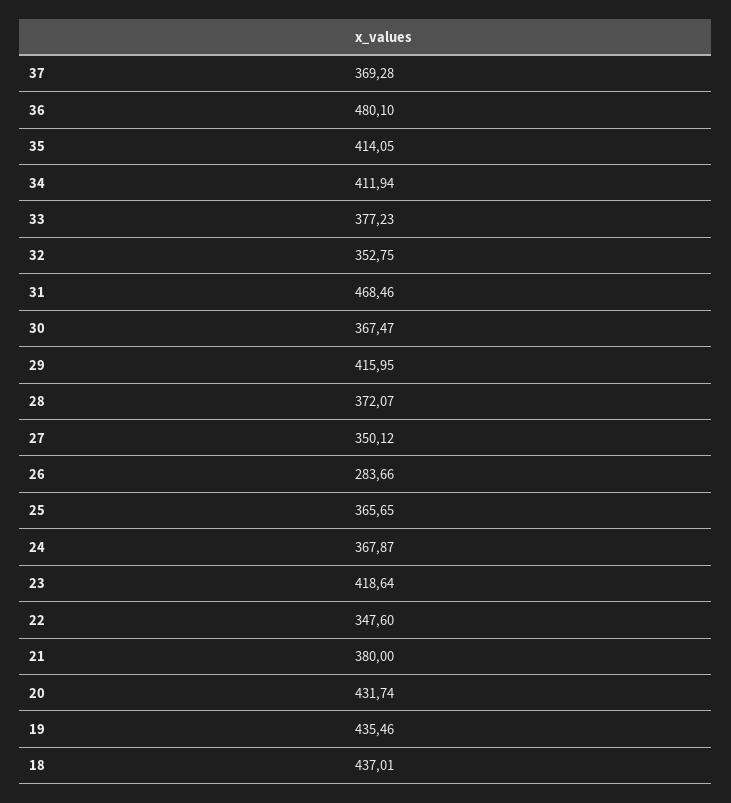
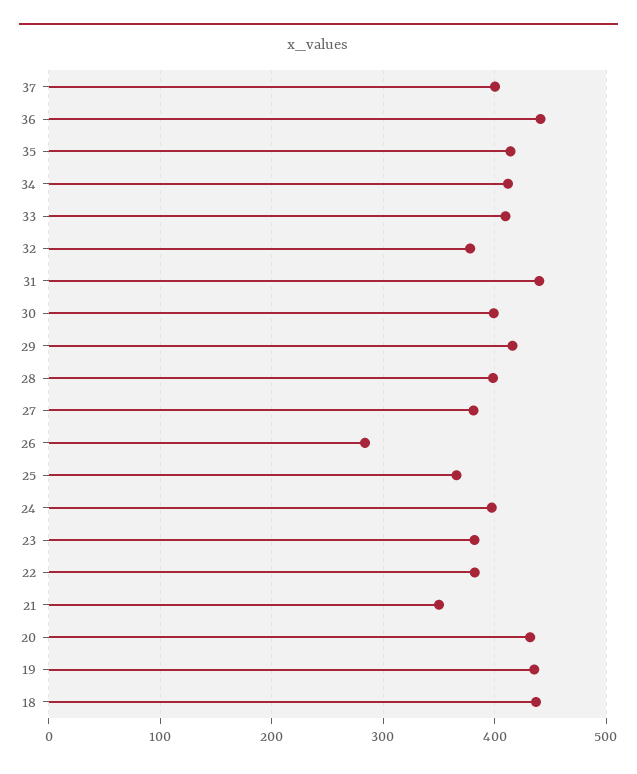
  {
-   "37": 369.28,
+   "37": 400,
-   "36": 480.1,
+   "36": 440,
    "35": 414.05,
    "34": 411.94,
-   "33": 377.23,
+   "33": 410,
-   "32": 352.75,
+   "32": 380,
-   "31": 468.46,
+   "31": 440,
-   "30": 367.47,
+   "30": 400,
    "29": 415.95,
-   "28": 372.07,
+   "28": 400,
-   "27": 350.12,
+   "27": 380,
    "26": 283.66,
    "25": 365.65,
-   "24": 367.87,
+   "24": 400,
-   "23": 418.64,
+   "23": 380,
-   "22": 347.6,
+   "22": 380,
-   "21": 380,
+   "21": 350,
    "20": 431.74,
    "19": 435.46,
    "18": 437.01
  }

